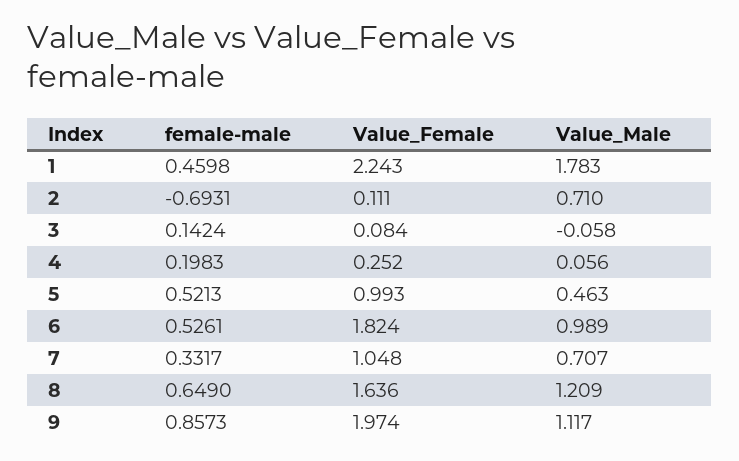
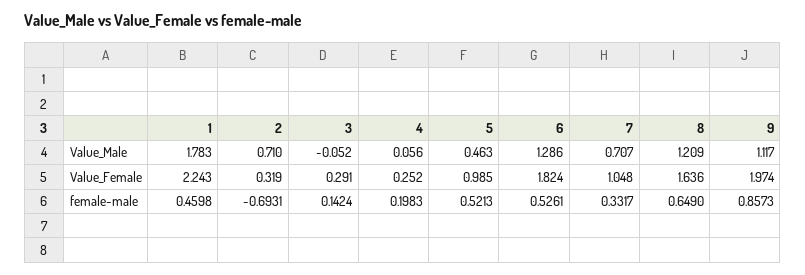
  {
    "female-male": {
      "1": 0.4598,
      "2": -0.6931,
      "3": 0.1424,
      "4": 0.1983,
      "5": 0.5213,
      "6": 0.5261,
      "7": 0.3317,
      "8": 0.649,
      "9": 0.8573
    },
    "Value_Female": {
      "1": 2.243,
-     "2": 0.111,
+     "2": 0.319,
-     "3": 0.084,
+     "3": 0.291,
      "4": 0.252,
-     "5": 0.993,
+     "5": 0.985,
      "6": 1.824,
      "7": 1.048,
      "8": 1.636,
      "9": 1.974
    },
    "Value_Male": {
      "1": 1.783,
      "2": 0.71,
-     "3": -0.058,
+     "3": -0.052,
      "4": 0.056,
      "5": 0.463,
-     "6": 0.989,
+     "6": 1.286,
      "7": 0.707,
      "8": 1.209,
      "9": 1.117
    }
  }

